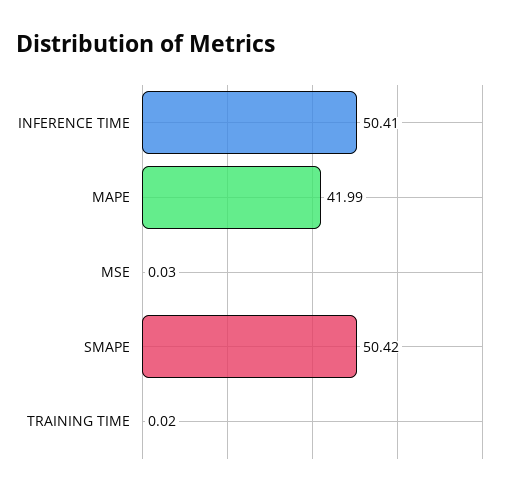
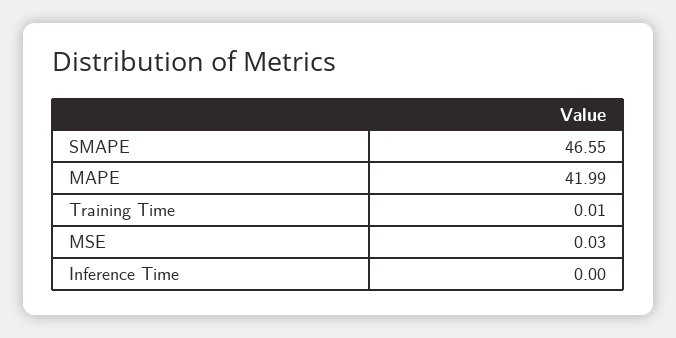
  {
-   "INFERENCE TIME": 50.41,
+   "INFERENCE TIME": 0,
    "MAPE": 41.99,
    "MSE": 0.03,
-   "SMAPE": 50.42,
+   "SMAPE": 46.55,
-   "TRAINING TIME": 0.02
+   "TRAINING TIME": 0.01
  }

